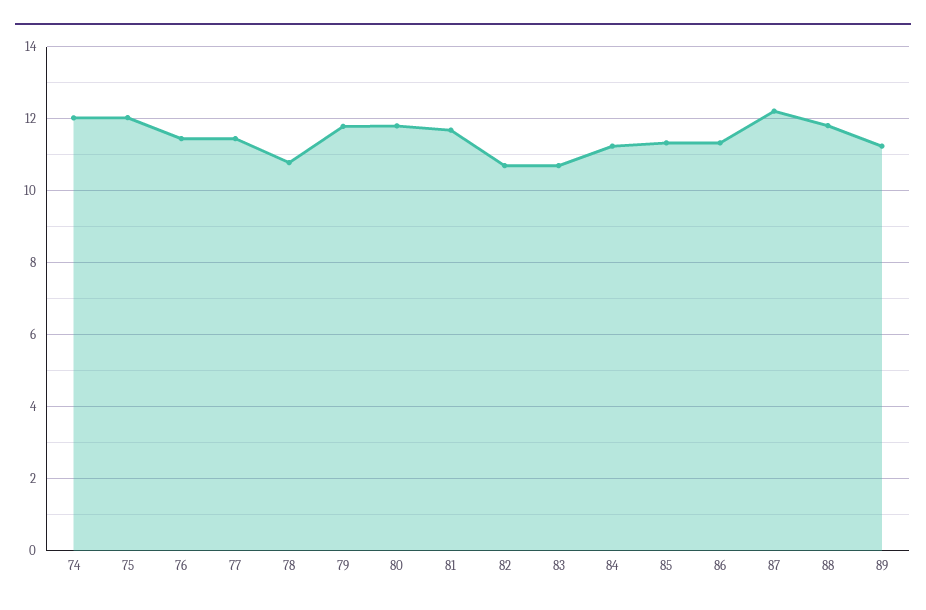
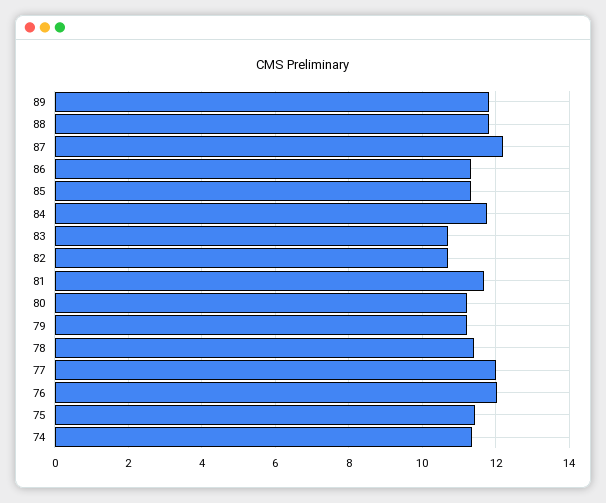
  {
-   "74": 12,
+   "74": 11.4,
-   "75": 12,
+   "75": 11.4,
-   "76": 11.4,
+   "76": 12,
-   "77": 11.4,
+   "77": 12,
-   "78": 10.8,
+   "78": 11.4,
-   "79": 11.8,
+   "79": 11.2,
-   "80": 11.8,
+   "80": 11.2,
    "81": 11.6,
    "82": 10.8,
    "83": 10.8,
-   "84": 11.2,
+   "84": 11.8,
    "85": 11.4,
    "86": 11.4,
    "87": 12.2,
    "88": 11.8,
-   "89": 11.2
+   "89": 11.8
  }

